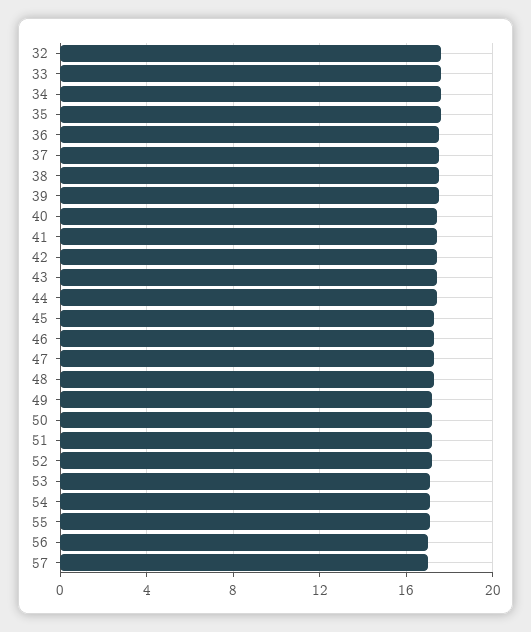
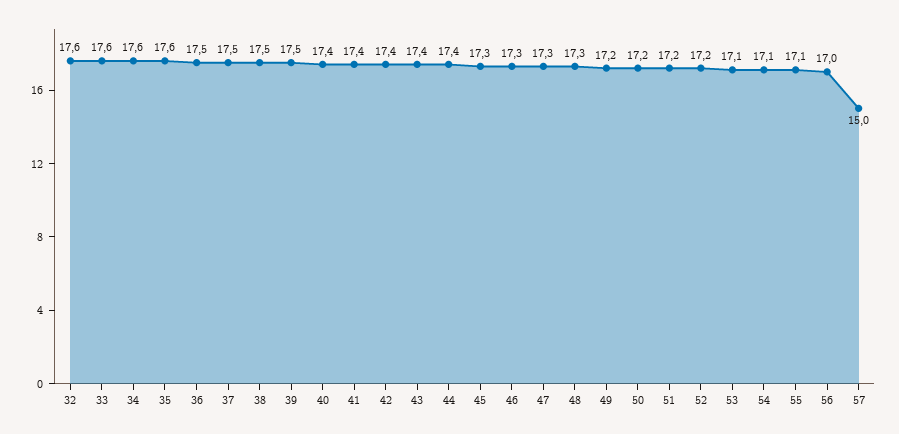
  {
    "32": 17.6,
    "33": 17.6,
    "34": 17.6,
    "35": 17.6,
    "36": 17.5,
    "37": 17.5,
    "38": 17.5,
    "39": 17.5,
    "40": 17.4,
    "41": 17.4,
    "42": 17.4,
    "43": 17.4,
    "44": 17.4,
    "45": 17.3,
    "46": 17.3,
    "47": 17.3,
    "48": 17.3,
    "49": 17.2,
    "50": 17.2,
    "51": 17.2,
    "52": 17.2,
    "53": 17.1,
    "54": 17.1,
    "55": 17.1,
    "56": 17,
-   "57": 17
+   "57": 15
  }

